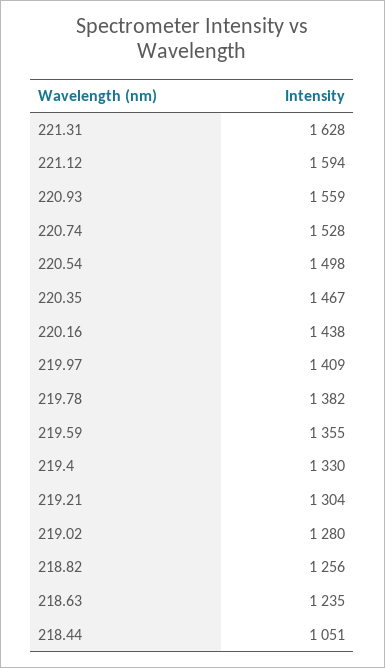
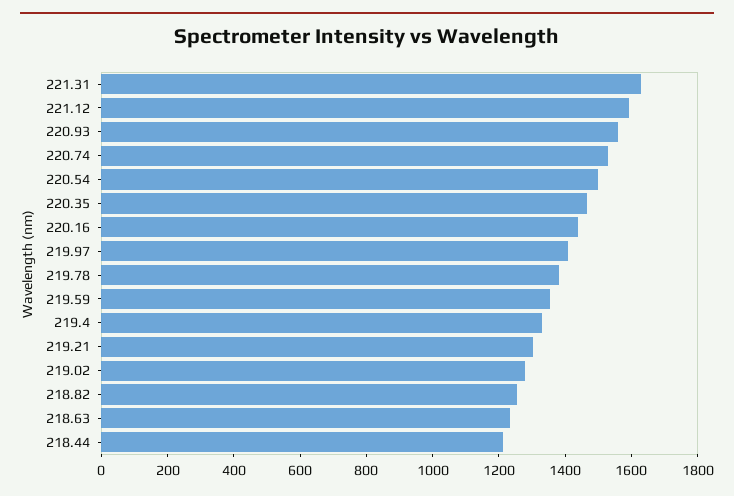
  {
    "221.31": 1628,
    "221.12": 1594,
    "220.93": 1559,
    "220.74": 1528,
    "220.54": 1498,
    "220.35": 1467,
    "220.16": 1438,
    "219.97": 1409,
    "219.78": 1382,
    "219.59": 1355,
    "219.4": 1330,
    "219.21": 1304,
    "219.02": 1280,
    "218.82": 1256,
    "218.63": 1235,
-   "218.44": 1051
+   "218.44": 1200
  }

